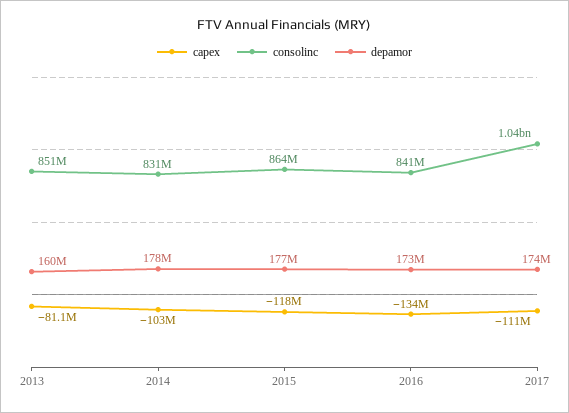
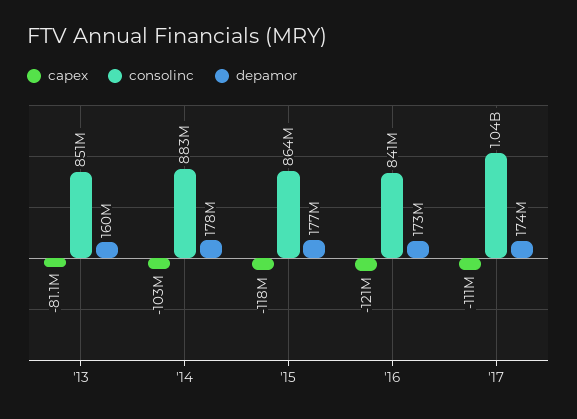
  {
    "capex": {
      "2013": -81100000,
      "2014": -103000000,
      "2015": -118000000,
-     "2016": -134000000,
+     "2016": -121000000,
      "2017": -111000000
    },
    "consolinc": {
      "2013": 851000000,
-     "2014": 831000000,
+     "2014": 883000000,
      "2015": 864000000,
      "2016": 841000000,
      "2017": 1040000000
    },
    "depamor": {
      "2013": 160000000,
      "2014": 178000000,
      "2015": 177000000,
      "2016": 173000000,
      "2017": 174000000
    }
  }

